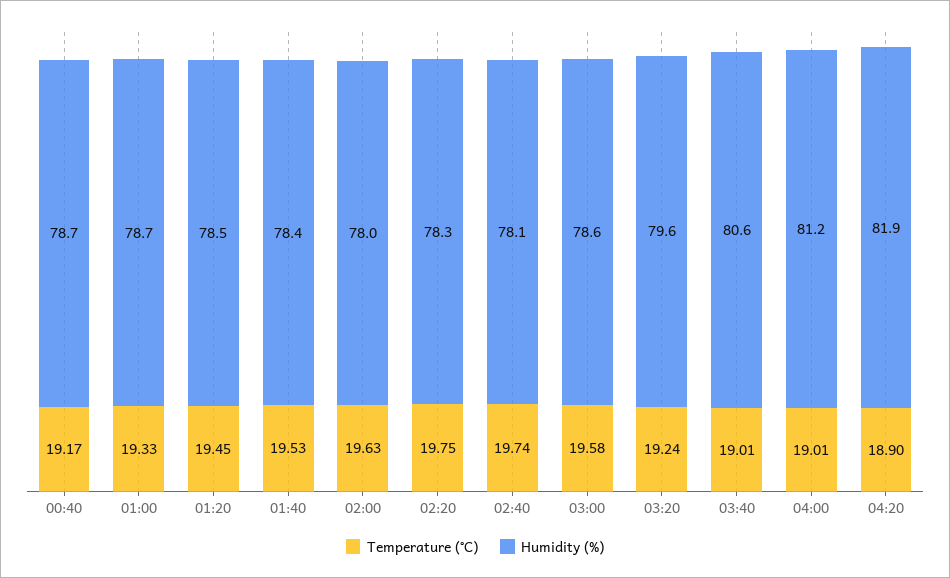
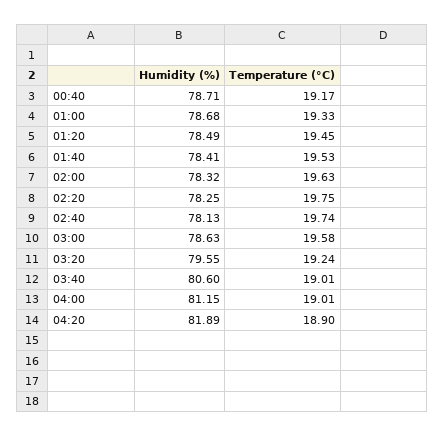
  {
    "Temperature (°C)": {
      "00:40": 19.17,
      "01:00": 19.33,
      "01:20": 19.45,
      "01:40": 19.53,
      "02:00": 19.63,
      "02:20": 19.75,
      "02:40": 19.74,
      "03:00": 19.58,
      "03:20": 19.24,
      "03:40": 19.01,
      "04:00": 19.01,
      "04:20": 18.9
    },
    "Humidity (%)": {
      "00:40": 78.71,
      "01:00": 78.68,
      "01:20": 78.49,
      "01:40": 78.41,
-     "02:00": 78,
+     "02:00": 78.32,
      "02:20": 78.25,
      "02:40": 78.13,
      "03:00": 78.63,
      "03:20": 79.55,
      "03:40": 80.6,
      "04:00": 81.15,
      "04:20": 81.89
    }
  }

